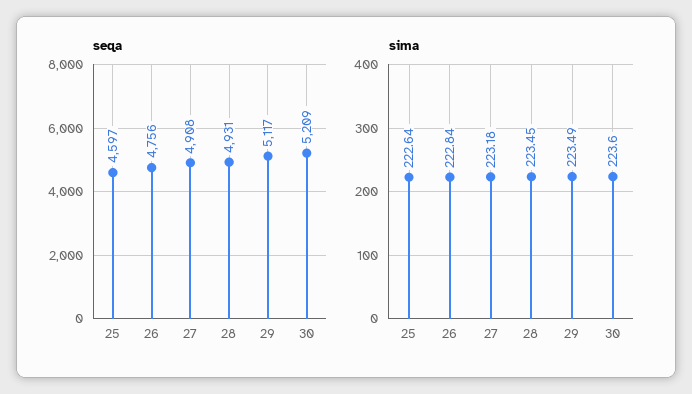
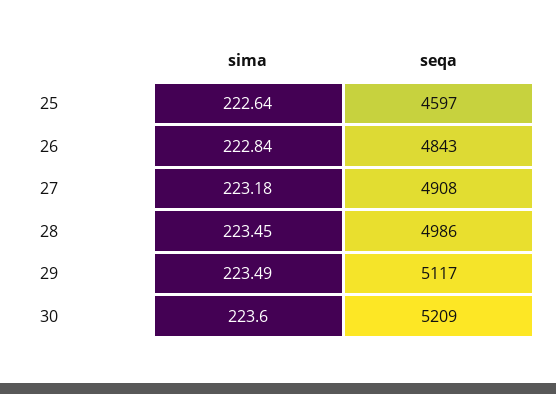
  {
    "seqa": {
      "25": 4597,
-     "26": 4756,
+     "26": 4843,
      "27": 4908,
-     "28": 4931,
+     "28": 4986,
      "29": 5117,
      "30": 5209
    },
    "sima": {
      "25": 222.64,
      "26": 222.84,
      "27": 223.18,
      "28": 223.45,
      "29": 223.49,
      "30": 223.6
    }
  }

